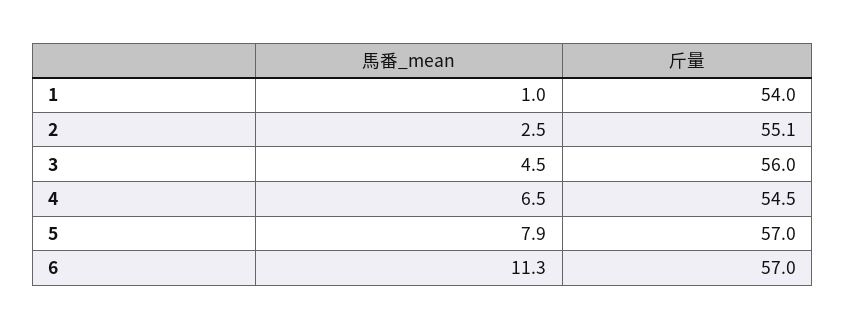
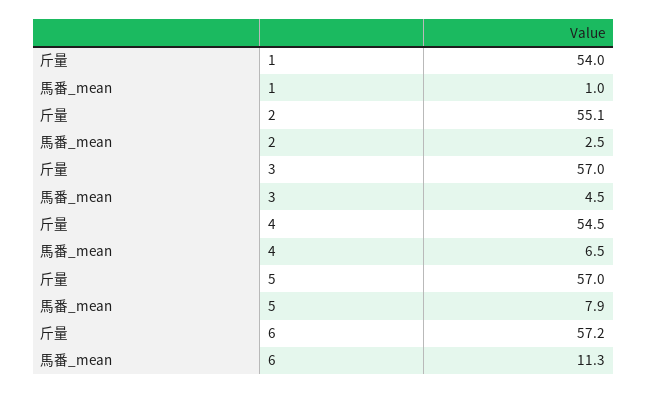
  {
    "馬番_mean": {
      "1": 1,
      "2": 2.5,
      "3": 4.5,
      "4": 6.5,
      "5": 7.9,
      "6": 11.3
    },
    "斤量": {
      "1": 54,
      "2": 55.1,
-     "3": 56,
+     "3": 57,
      "4": 54.5,
      "5": 57,
-     "6": 57
+     "6": 57.2
    }
  }

